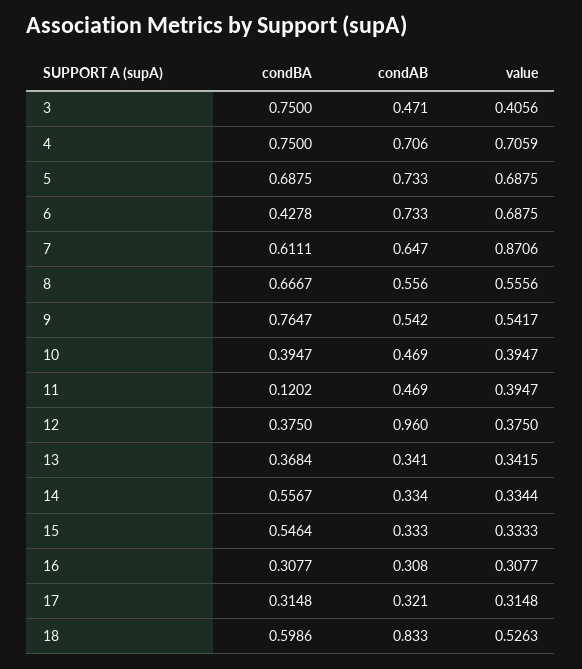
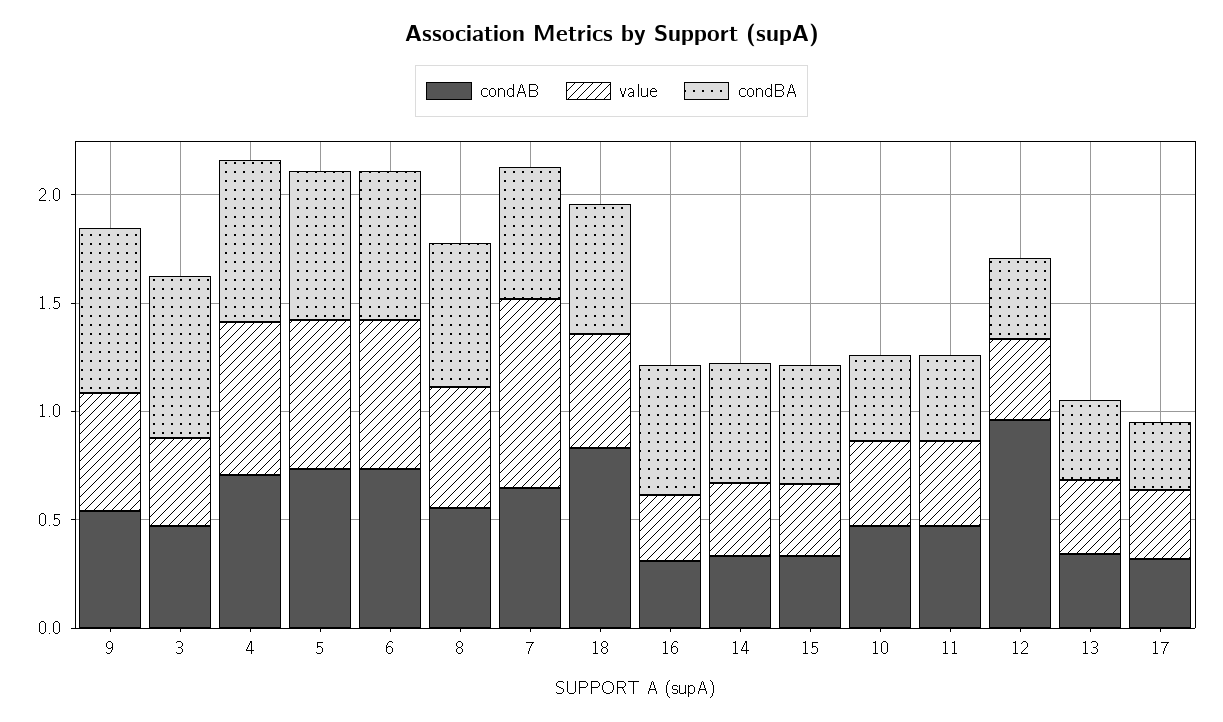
  {
    "condBA": {
      "3": 0.75,
      "4": 0.75,
      "5": 0.6875,
-     "6": 0.4278,
+     "6": 0.7,
      "7": 0.6111,
      "8": 0.6667,
      "9": 0.7647,
      "10": 0.3947,
-     "11": 0.1202,
+     "11": 0.4,
      "12": 0.375,
      "13": 0.3684,
      "14": 0.5567,
      "15": 0.5464,
-     "16": 0.3077,
+     "16": 0.6,
      "17": 0.3148,
      "18": 0.5986
    },
    "condAB": {
      "3": 0.471,
      "4": 0.706,
      "5": 0.733,
      "6": 0.733,
      "7": 0.647,
      "8": 0.556,
      "9": 0.542,
      "10": 0.469,
      "11": 0.469,
      "12": 0.96,
      "13": 0.341,
      "14": 0.334,
      "15": 0.333,
      "16": 0.308,
      "17": 0.321,
      "18": 0.833
    },
    "value": {
      "3": 0.4056,
      "4": 0.7059,
      "5": 0.6875,
      "6": 0.6875,
      "7": 0.8706,
      "8": 0.5556,
      "9": 0.5417,
      "10": 0.3947,
      "11": 0.3947,
      "12": 0.375,
      "13": 0.3415,
      "14": 0.3344,
      "15": 0.3333,
      "16": 0.3077,
      "17": 0.3148,
      "18": 0.5263
    }
  }

